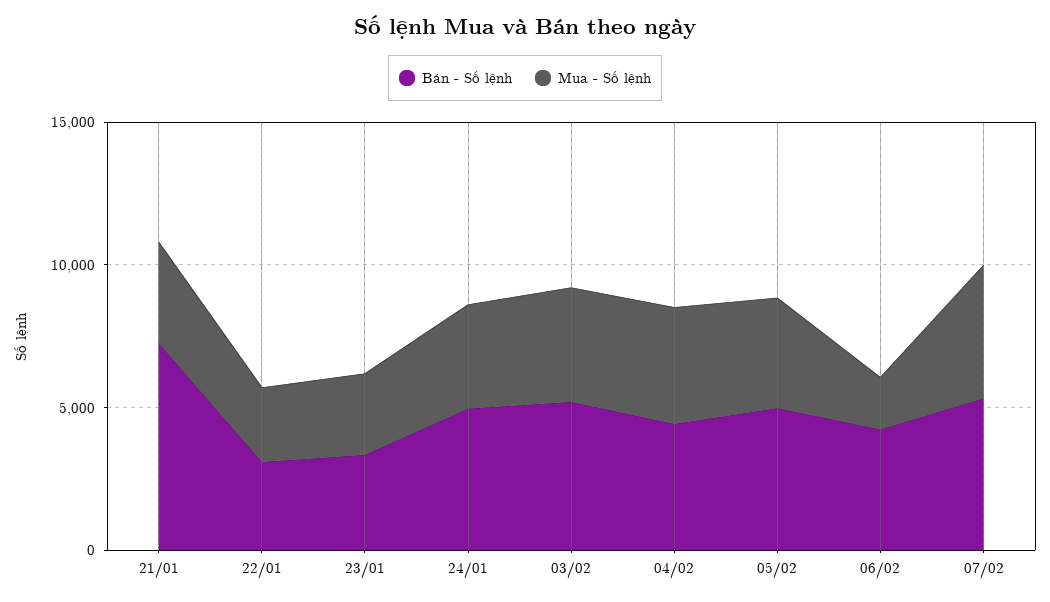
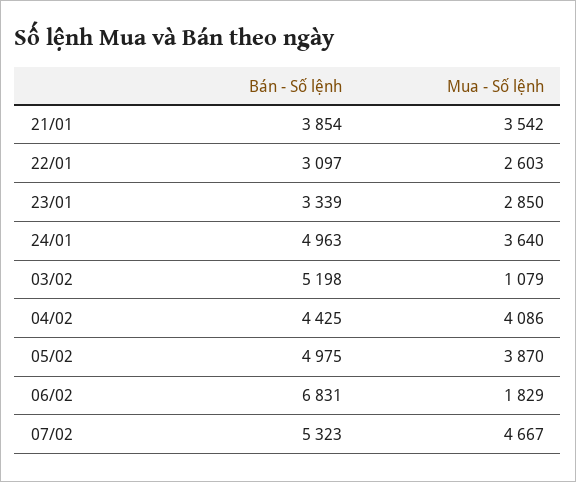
  {
    "Bán - Số lệnh": {
-     "21/01": 7000,
+     "21/01": 3854,
      "22/01": 3097,
      "23/01": 3339,
      "24/01": 4963,
      "03/02": 5198,
      "04/02": 4425,
      "05/02": 4975,
-     "06/02": 4000,
+     "06/02": 6831,
      "07/02": 5323
    },
    "Mua - Số lệnh": {
      "21/01": 3542,
      "22/01": 2603,
      "23/01": 2850,
      "24/01": 3640,
-     "03/02": 4000,
+     "03/02": 1079,
      "04/02": 4086,
      "05/02": 3870,
      "06/02": 1829,
      "07/02": 4667
    }
  }

